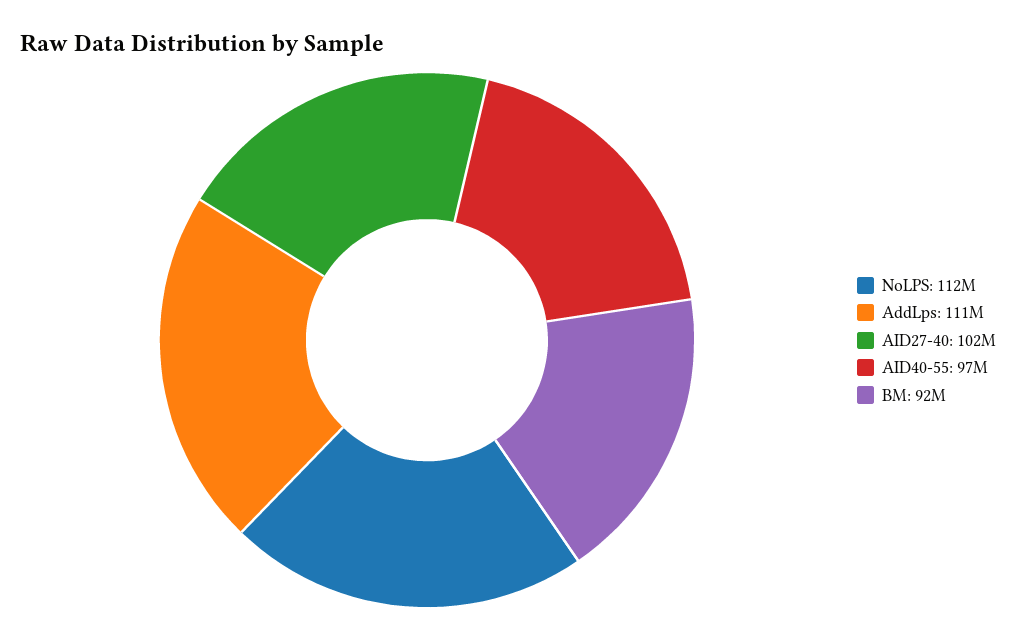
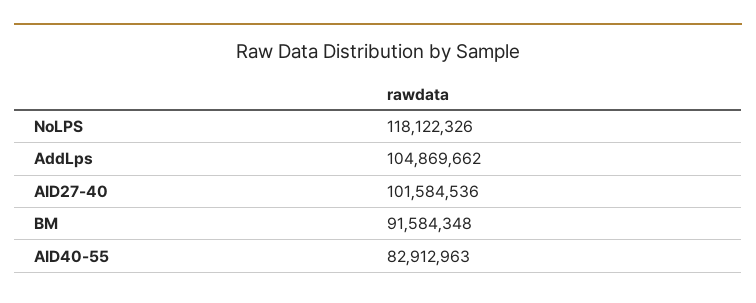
  {
-   "NoLPS": 112000000,
+   "NoLPS": 118122326,
-   "AddLps": 111000000,
+   "AddLps": 104869662,
    "AID27-40": 101584536,
-   "AID40-55": 97000000,
+   "AID40-55": 82912963,
    "BM": 91584348
  }

